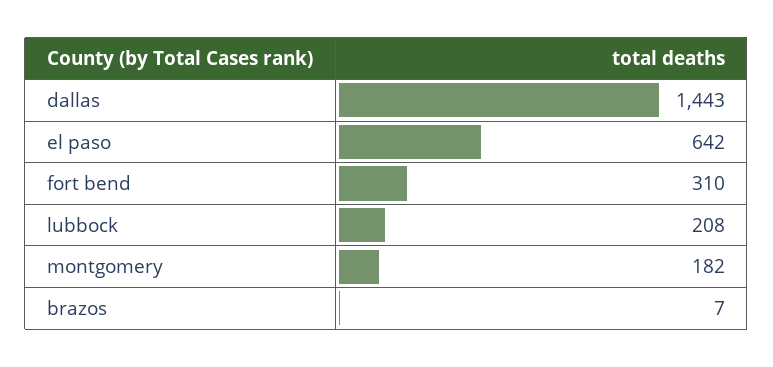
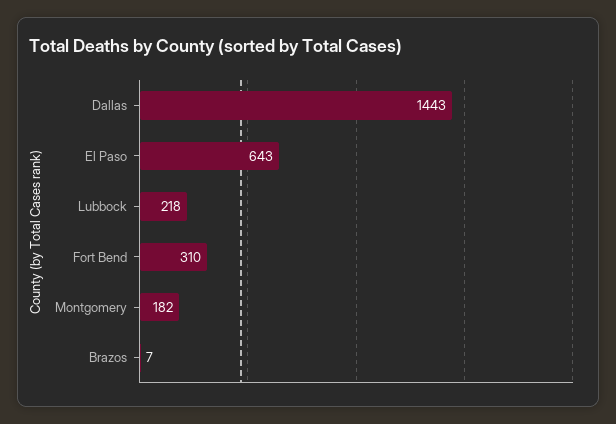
  {
    "dallas": 1443,
-   "el paso": 642,
+   "el paso": 643,
    "fort bend": 310,
-   "lubbock": 208,
+   "lubbock": 218,
    "montgomery": 182,
    "brazos": 7
  }

